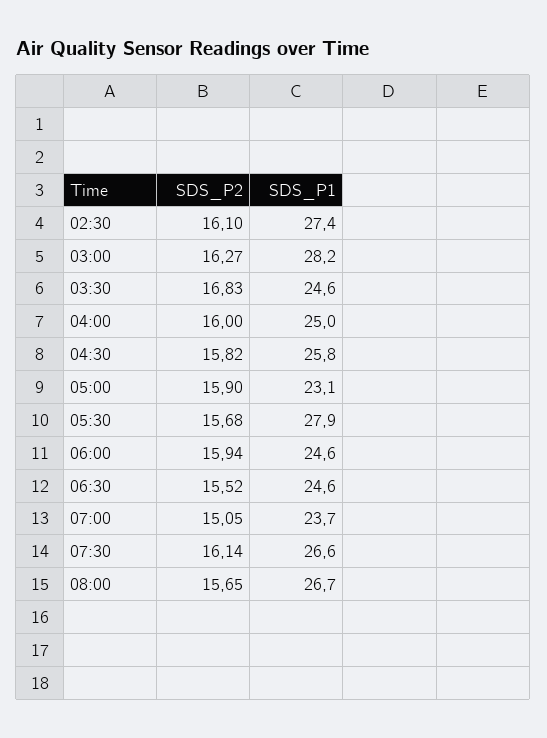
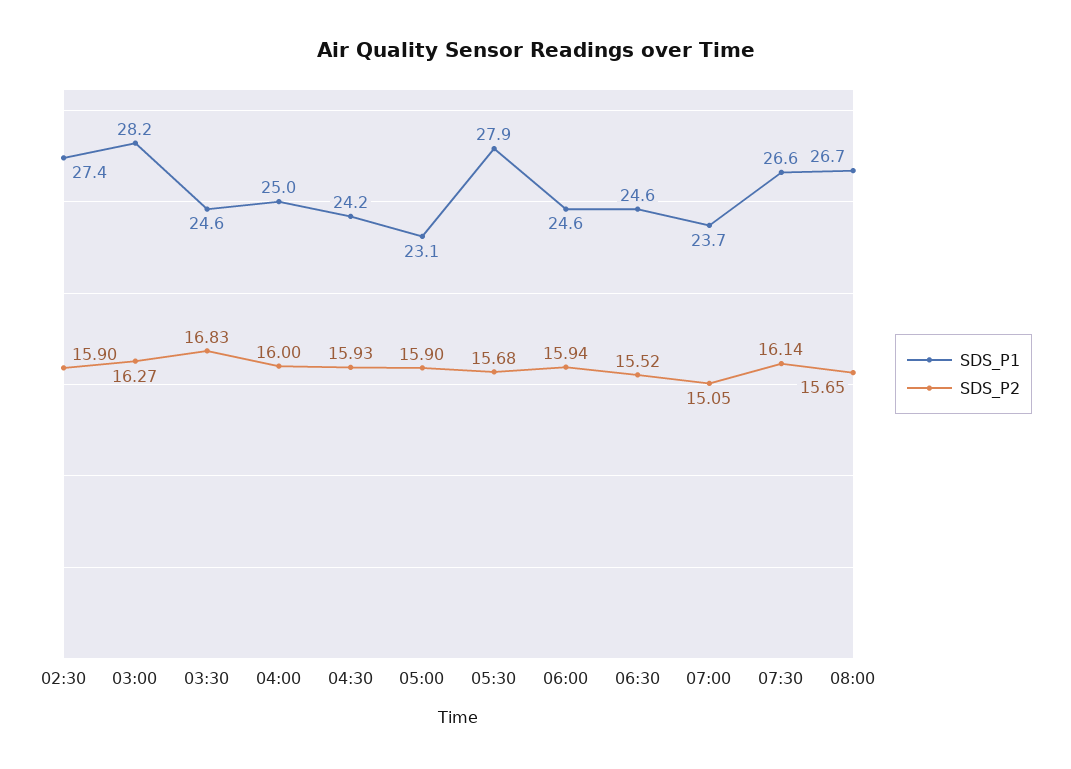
  {
    "SDS_P2": {
-     "02:30": 16.1,
+     "02:30": 15.9,
      "03:00": 16.27,
      "03:30": 16.83,
      "04:00": 16,
-     "04:30": 15.82,
+     "04:30": 15.93,
      "05:00": 15.9,
      "05:30": 15.68,
      "06:00": 15.94,
      "06:30": 15.52,
      "07:00": 15.05,
      "07:30": 16.14,
      "08:00": 15.65
    },
    "SDS_P1": {
      "02:30": 27.4,
      "03:00": 28.2,
      "03:30": 24.6,
      "04:00": 25,
-     "04:30": 25.8,
+     "04:30": 24.2,
      "05:00": 23.1,
      "05:30": 27.9,
      "06:00": 24.6,
      "06:30": 24.6,
      "07:00": 23.7,
      "07:30": 26.6,
      "08:00": 26.7
    }
  }

